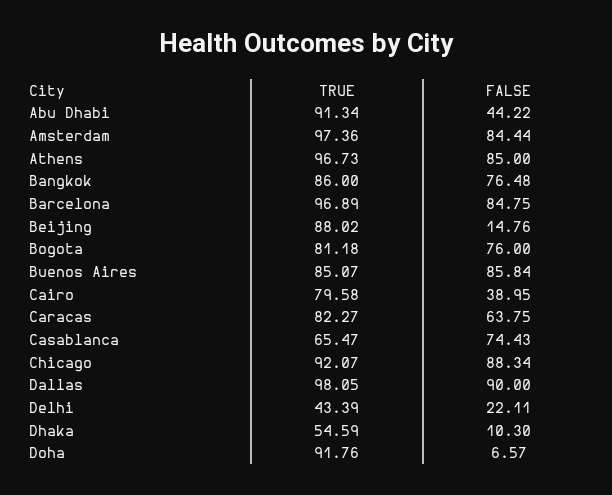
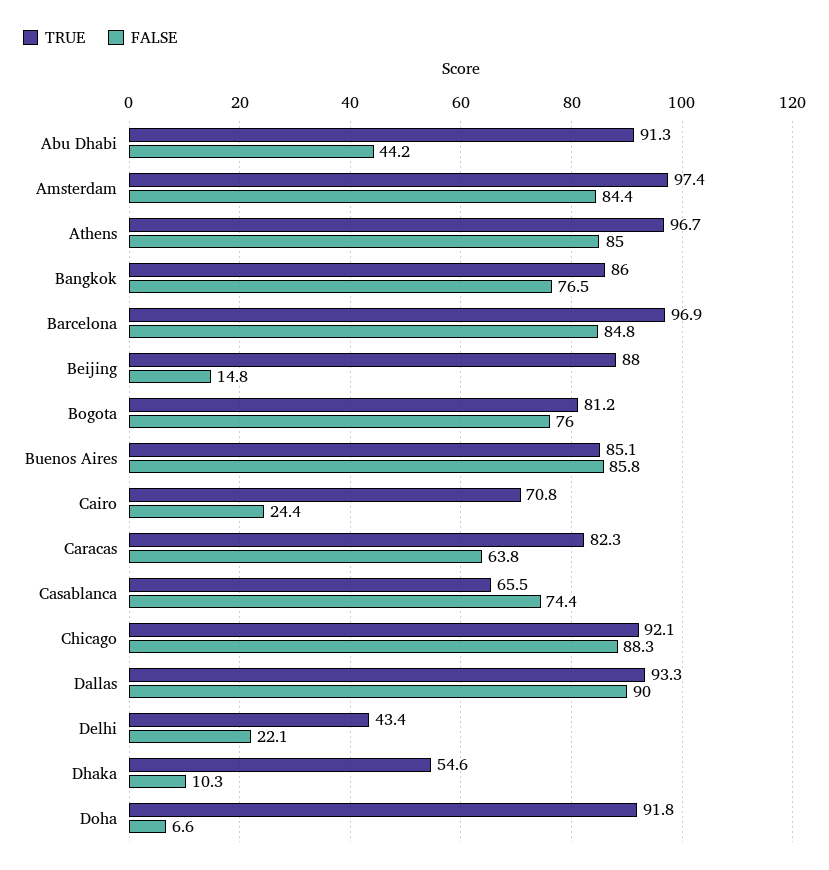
  {
    "TRUE": {
      "Abu Dhabi": 91.34,
      "Amsterdam": 97.36,
      "Athens": 96.73,
      "Bangkok": 86,
      "Barcelona": 96.89,
      "Beijing": 88.02,
      "Bogota": 81.18,
      "Buenos Aires": 85.07,
-     "Cairo": 79.58,
+     "Cairo": 70.8,
      "Caracas": 82.27,
      "Casablanca": 65.47,
      "Chicago": 92.07,
-     "Dallas": 98.05,
+     "Dallas": 93.3,
      "Delhi": 43.39,
      "Dhaka": 54.59,
      "Doha": 91.76
    },
    "FALSE": {
      "Abu Dhabi": 44.22,
      "Amsterdam": 84.44,
      "Athens": 85,
      "Bangkok": 76.48,
      "Barcelona": 84.75,
      "Beijing": 14.76,
      "Bogota": 76,
      "Buenos Aires": 85.84,
-     "Cairo": 38.95,
+     "Cairo": 24.4,
      "Caracas": 63.75,
      "Casablanca": 74.43,
      "Chicago": 88.34,
      "Dallas": 90,
      "Delhi": 22.11,
      "Dhaka": 10.3,
      "Doha": 6.57
    }
  }

